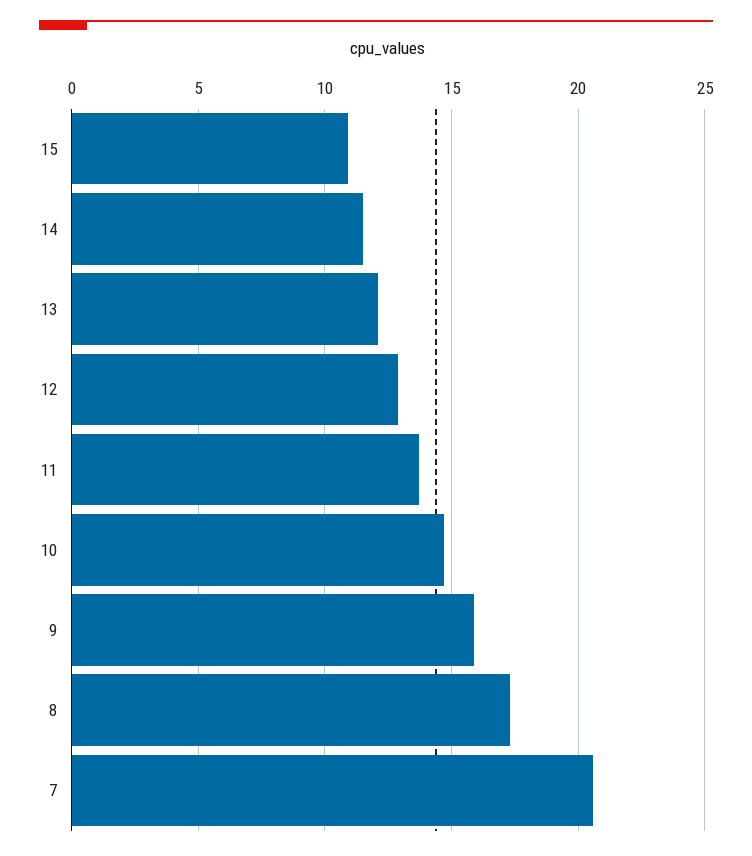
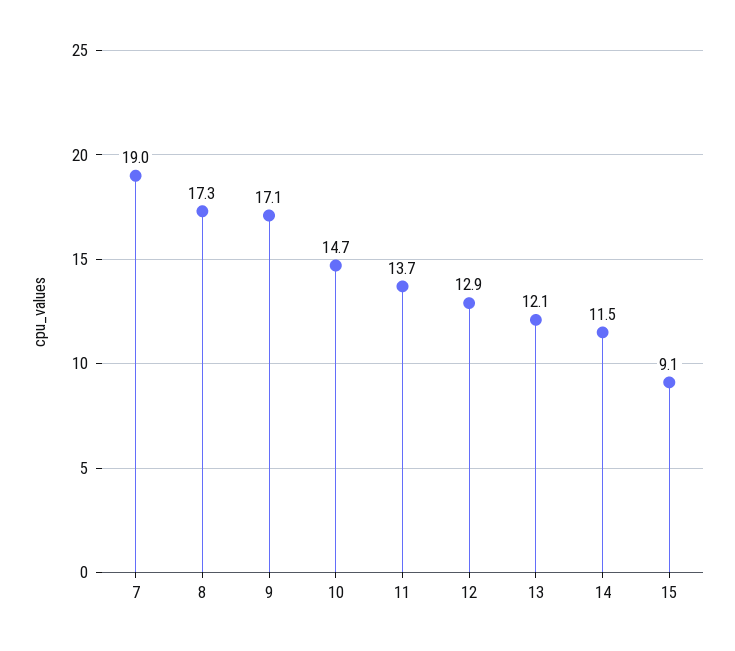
  {
-   "15": 11,
+   "15": 9.1,
    "14": 11.5,
    "13": 12.1,
    "12": 12.9,
    "11": 13.7,
    "10": 14.7,
-   "9": 16,
+   "9": 17.1,
    "8": 17.3,
-   "7": 20.5
+   "7": 19
  }

